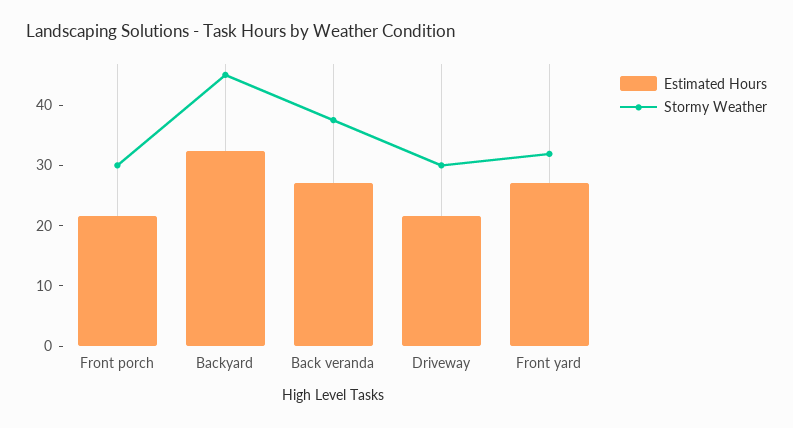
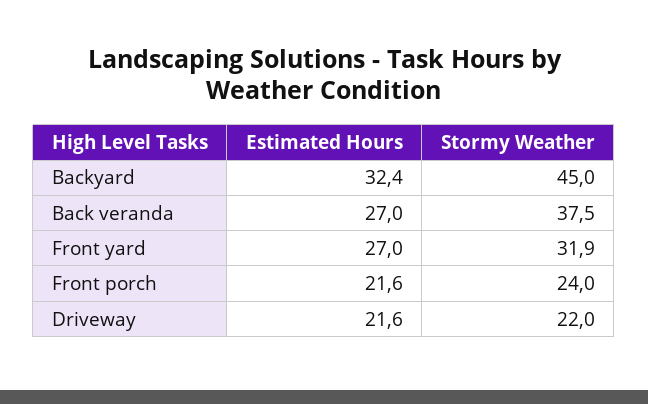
  {
    "Estimated Hours": {
      "Front porch": 21.6,
      "Backyard": 32.4,
      "Back veranda": 27,
      "Driveway": 21.6,
      "Front yard": 27
    },
    "Stormy Weather": {
-     "Front porch": 30,
+     "Front porch": 24,
      "Backyard": 45,
      "Back veranda": 37.5,
-     "Driveway": 30,
+     "Driveway": 22,
      "Front yard": 31.9
    }
  }

